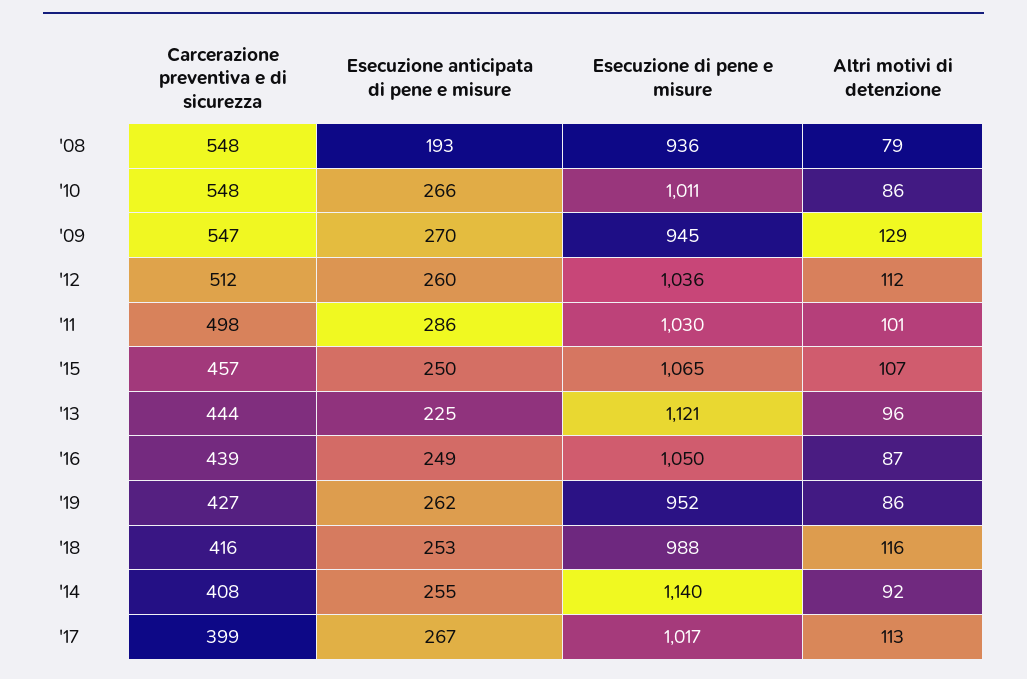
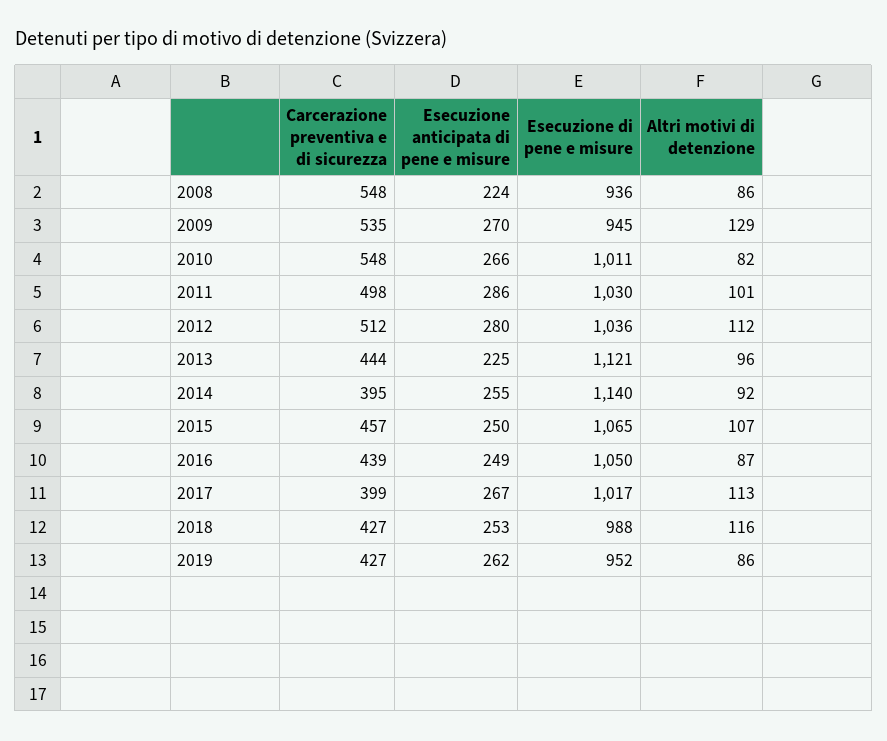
  {
    "Carcerazione preventiva e di sicurezza": {
      "'08": 548,
      "'10": 548,
-     "'09": 547,
+     "'09": 535,
      "'12": 512,
      "'11": 498,
      "'15": 457,
      "'13": 444,
      "'16": 439,
      "'19": 427,
-     "'18": 416,
+     "'18": 427,
-     "'14": 408,
+     "'14": 395,
      "'17": 399
    },
    "Esecuzione anticipata di pene e misure": {
-     "'08": 193,
+     "'08": 224,
      "'10": 266,
      "'09": 270,
-     "'12": 260,
+     "'12": 280,
      "'11": 286,
      "'15": 250,
      "'13": 225,
      "'16": 249,
      "'19": 262,
      "'18": 253,
      "'14": 255,
      "'17": 267
    },
    "Esecuzione di pene e misure": {
      "'08": 936,
      "'10": 1011,
      "'09": 945,
      "'12": 1036,
      "'11": 1030,
      "'15": 1065,
      "'13": 1121,
      "'16": 1050,
      "'19": 952,
      "'18": 988,
      "'14": 1140,
      "'17": 1017
    },
    "Altri motivi di detenzione": {
-     "'08": 79,
+     "'08": 86,
-     "'10": 86,
+     "'10": 82,
      "'09": 129,
      "'12": 112,
      "'11": 101,
      "'15": 107,
      "'13": 96,
      "'16": 87,
      "'19": 86,
      "'18": 116,
      "'14": 92,
      "'17": 113
    }
  }

